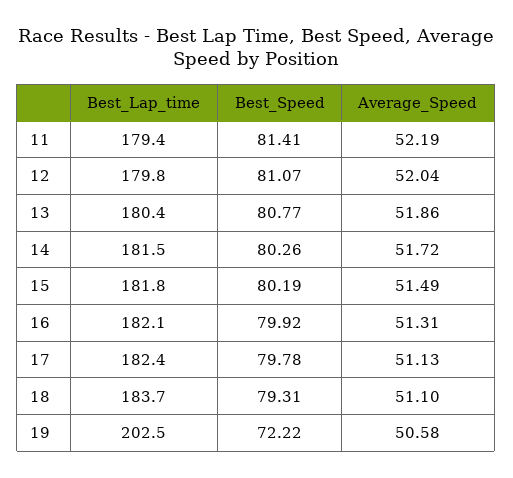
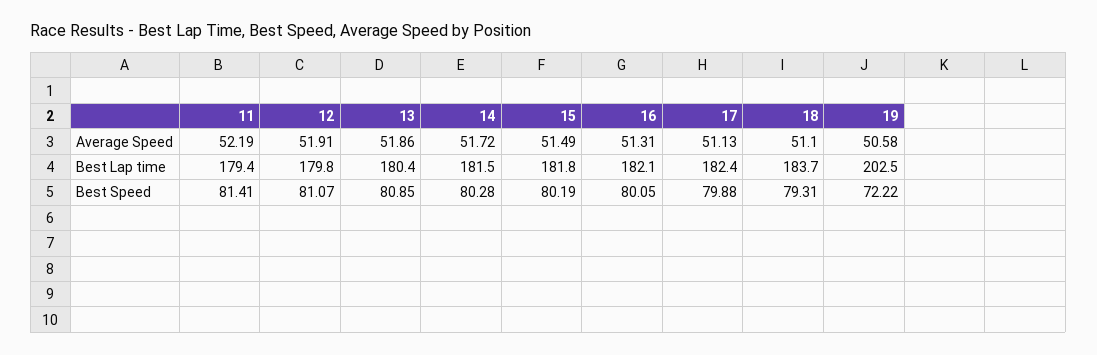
  {
    "Best_Lap_time": {
      "11": 179.4,
      "12": 179.8,
      "13": 180.4,
      "14": 181.5,
      "15": 181.8,
      "16": 182.1,
      "17": 182.4,
      "18": 183.7,
      "19": 202.5
    },
    "Best_Speed": {
      "11": 81.41,
      "12": 81.07,
-     "13": 80.77,
+     "13": 80.85,
-     "14": 80.26,
+     "14": 80.28,
      "15": 80.19,
-     "16": 79.92,
+     "16": 80.05,
-     "17": 79.78,
+     "17": 79.88,
      "18": 79.31,
      "19": 72.22
    },
    "Average_Speed": {
      "11": 52.19,
-     "12": 52.04,
+     "12": 51.91,
      "13": 51.86,
      "14": 51.72,
      "15": 51.49,
      "16": 51.31,
      "17": 51.13,
      "18": 51.1,
      "19": 50.58
    }
  }

